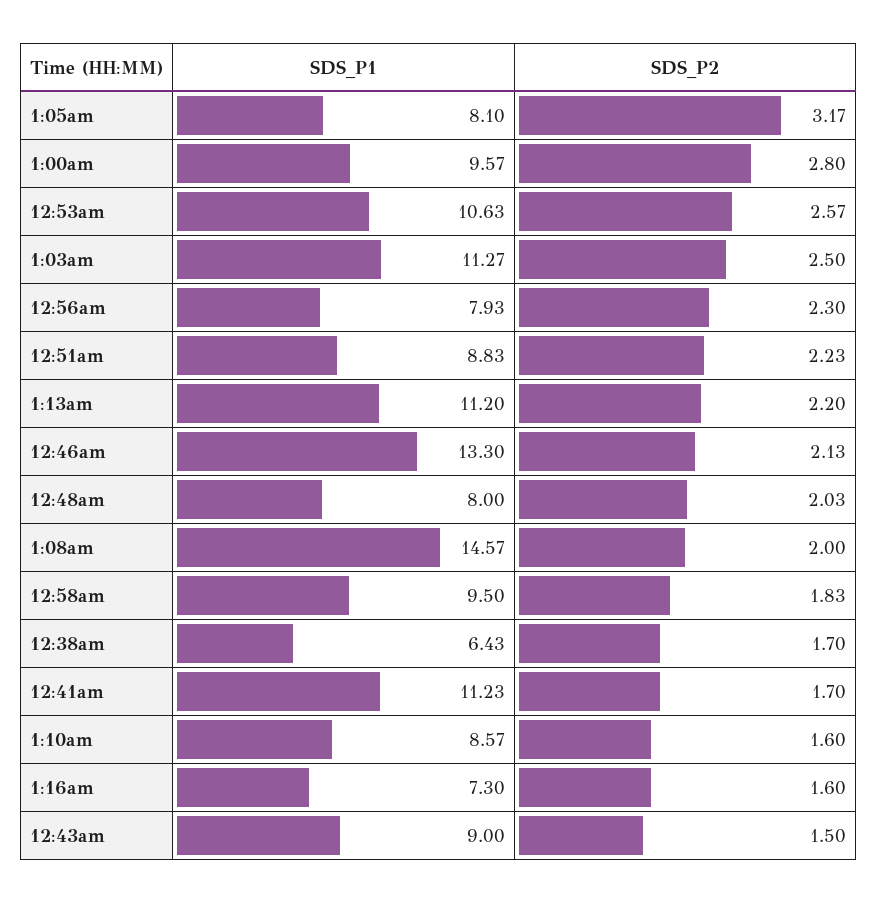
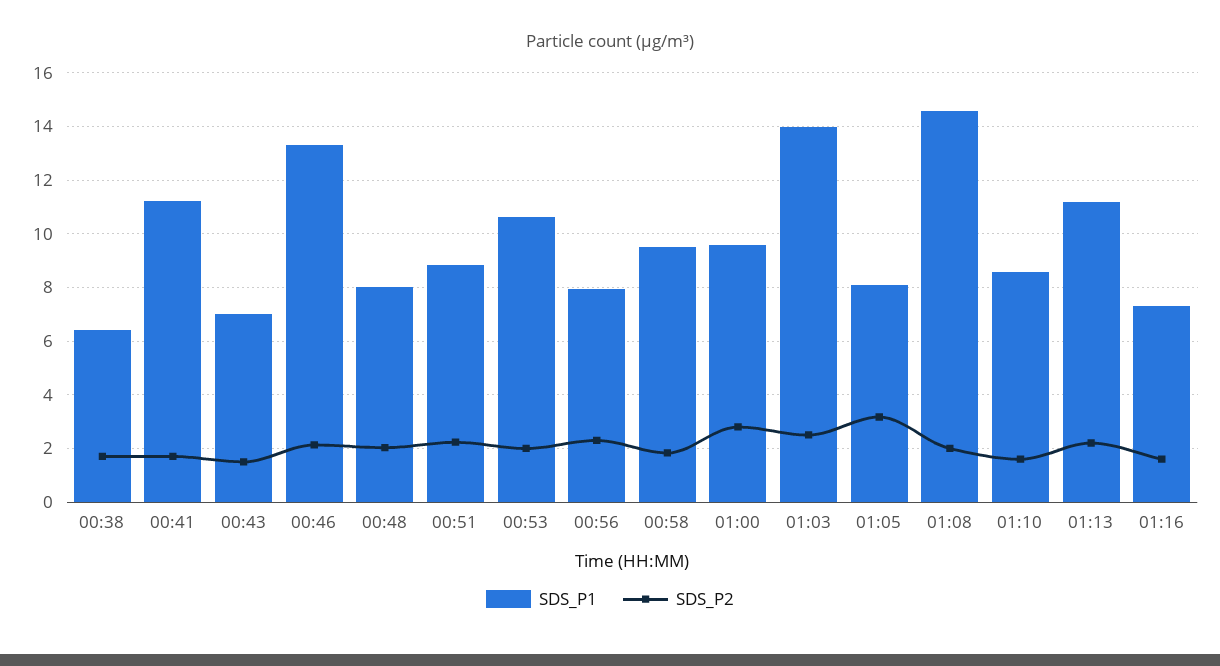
  {
    "SDS_P1": {
      "1:05am": 8.1,
      "1:00am": 9.57,
      "12:53am": 10.63,
-     "1:03am": 11.27,
+     "1:03am": 14,
      "12:56am": 7.93,
      "12:51am": 8.83,
      "1:13am": 11.2,
      "12:46am": 13.3,
      "12:48am": 8,
      "1:08am": 14.57,
      "12:58am": 9.5,
      "12:38am": 6.43,
      "12:41am": 11.23,
      "1:10am": 8.57,
      "1:16am": 7.3,
-     "12:43am": 9
+     "12:43am": 7
    },
    "SDS_P2": {
      "1:05am": 3.17,
      "1:00am": 2.8,
-     "12:53am": 2.57,
+     "12:53am": 2,
      "1:03am": 2.5,
      "12:56am": 2.3,
      "12:51am": 2.23,
      "1:13am": 2.2,
      "12:46am": 2.13,
      "12:48am": 2.03,
      "1:08am": 2,
      "12:58am": 1.83,
      "12:38am": 1.7,
      "12:41am": 1.7,
      "1:10am": 1.6,
      "1:16am": 1.6,
      "12:43am": 1.5
    }
  }

